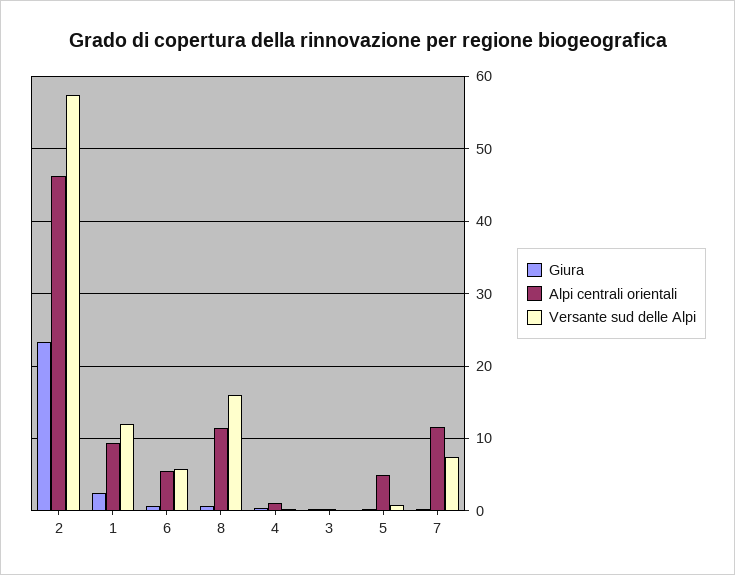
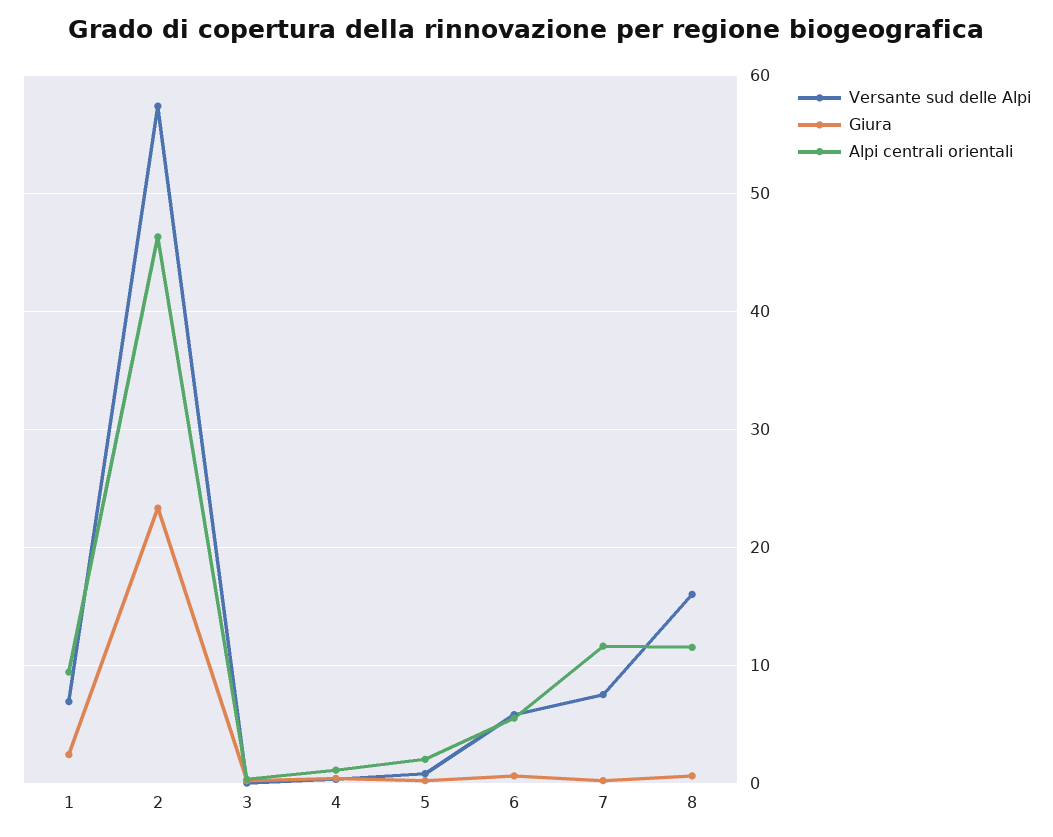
  {
    "Giura": {
      "2": 23,
      "1": 2,
      "6": 1,
      "8": 1,
      "4": 0,
      "3": 0,
      "5": 0,
      "7": 0
    },
    "Alpi centrali orientali": {
      "2": 46,
      "1": 9,
      "6": 6,
      "8": 12,
      "4": 1,
      "3": 0,
-     "5": 5,
+     "5": 2,
      "7": 12
    },
    "Versante sud delle Alpi": {
      "2": 57,
-     "1": 12,
+     "1": 7,
      "6": 6,
      "8": 16,
      "4": 0,
      "3": 0,
      "5": 1,
      "7": 8
    }
  }

